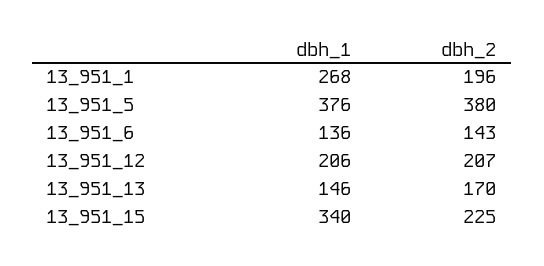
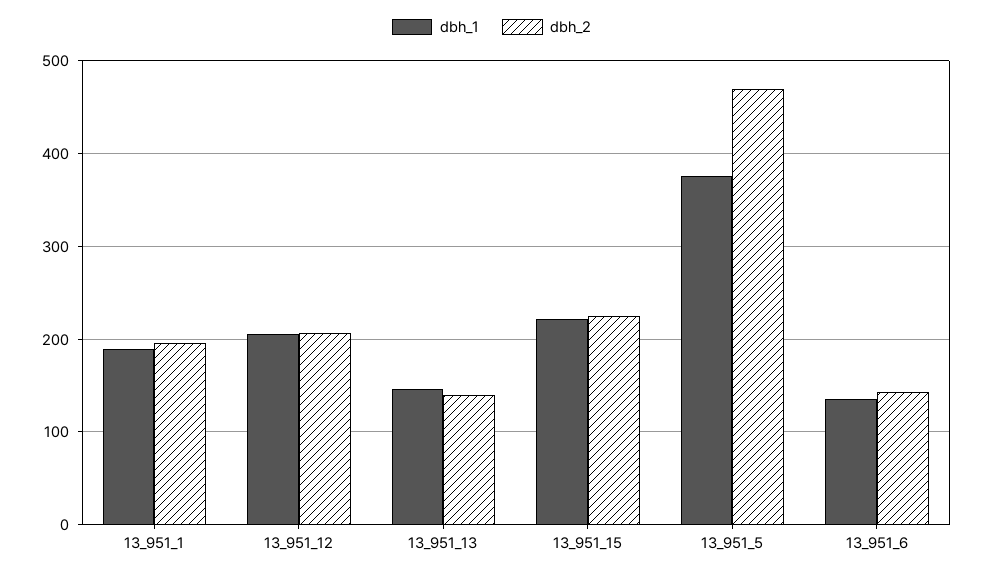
  {
    "dbh_1": {
-     "13_951_1": 268,
+     "13_951_1": 190,
      "13_951_5": 376,
      "13_951_6": 136,
      "13_951_12": 206,
      "13_951_13": 146,
-     "13_951_15": 340
+     "13_951_15": 220
    },
    "dbh_2": {
      "13_951_1": 196,
-     "13_951_5": 380,
+     "13_951_5": 470,
      "13_951_6": 143,
      "13_951_12": 207,
-     "13_951_13": 170,
+     "13_951_13": 140,
      "13_951_15": 225
    }
  }

